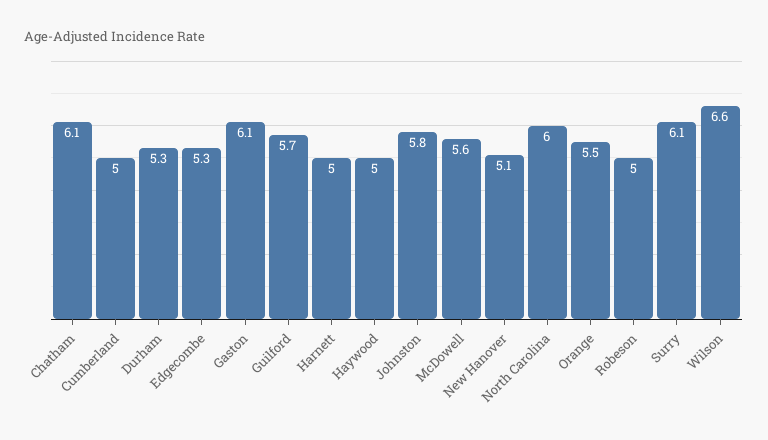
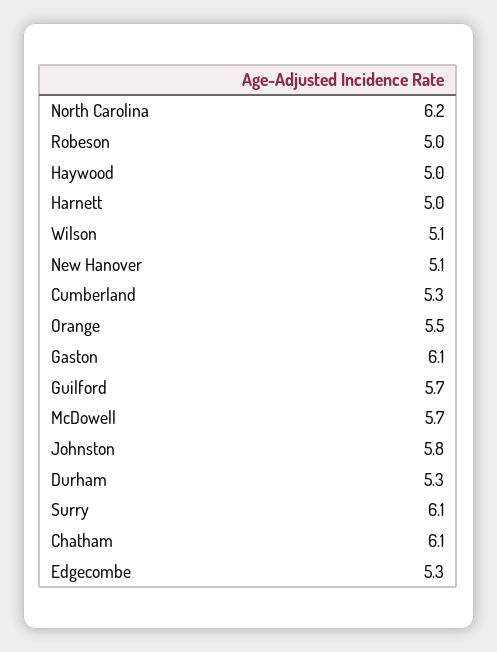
  {
    "Chatham": 6.1,
-   "Cumberland": 5,
+   "Cumberland": 5.3,
    "Durham": 5.3,
    "Edgecombe": 5.3,
    "Gaston": 6.1,
    "Guilford": 5.7,
    "Harnett": 5,
    "Haywood": 5,
    "Johnston": 5.8,
-   "McDowell": 5.6,
+   "McDowell": 5.7,
    "New Hanover": 5.1,
-   "North Carolina": 6,
+   "North Carolina": 6.2,
    "Orange": 5.5,
    "Robeson": 5,
    "Surry": 6.1,
-   "Wilson": 6.6
+   "Wilson": 5.1
  }

